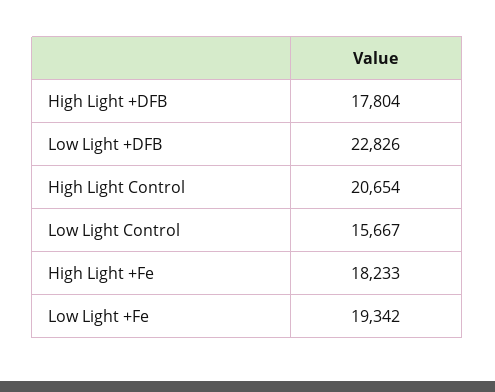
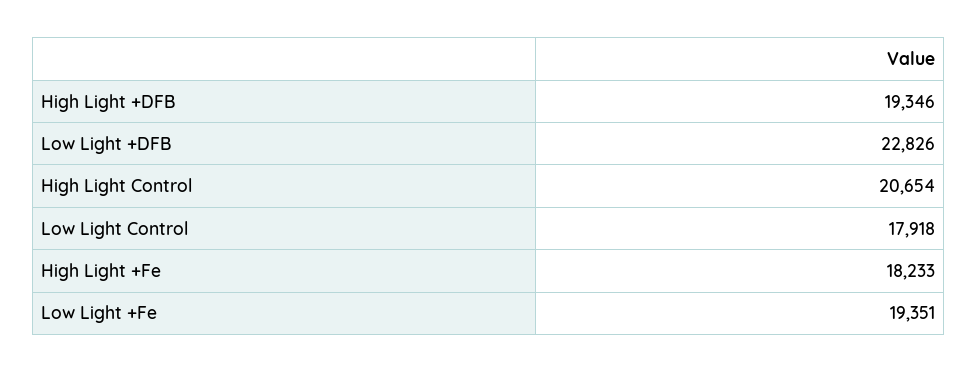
  {
-   "High Light +DFB": 17804,
+   "High Light +DFB": 19346,
    "Low Light +DFB": 22826,
    "High Light Control": 20654,
-   "Low Light Control": 15667,
+   "Low Light Control": 17918,
    "High Light +Fe": 18233,
-   "Low Light +Fe": 19342
+   "Low Light +Fe": 19351
  }

